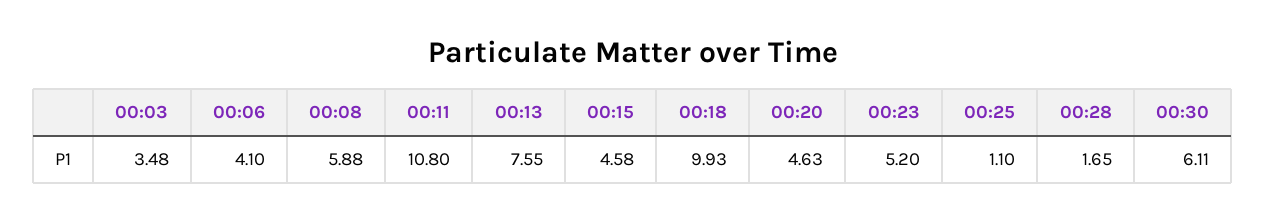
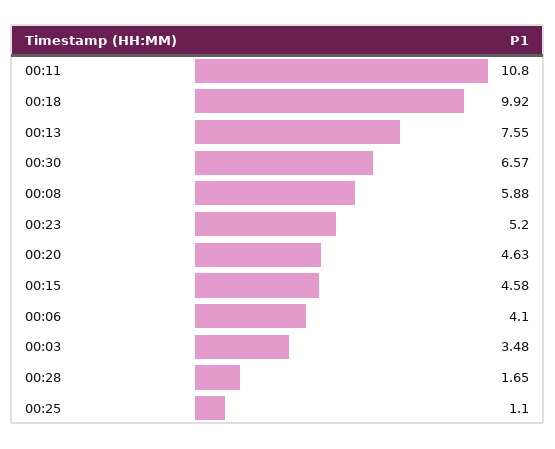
  {
    "00:03": 3.48,
    "00:06": 4.1,
    "00:08": 5.88,
    "00:11": 10.8,
    "00:13": 7.55,
    "00:15": 4.58,
-   "00:18": 9.93,
+   "00:18": 9.92,
    "00:20": 4.63,
    "00:23": 5.2,
    "00:25": 1.1,
    "00:28": 1.65,
-   "00:30": 6.11
+   "00:30": 6.57
  }

